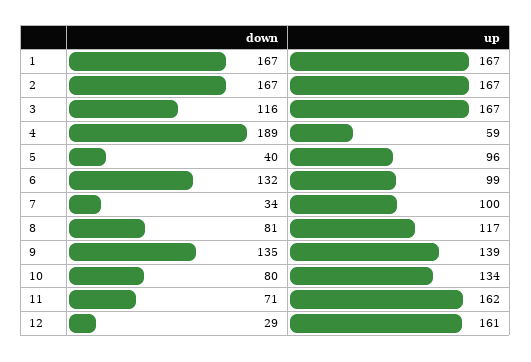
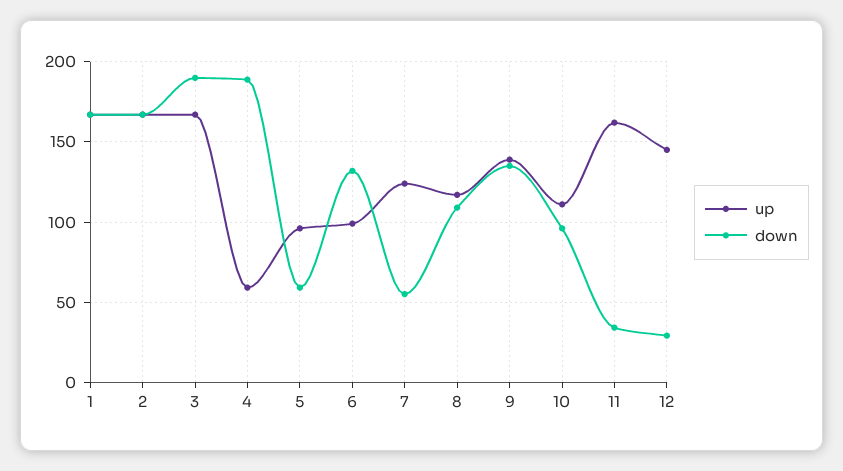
  {
    "down": {
      "1": 167,
      "2": 167,
-     "3": 116,
+     "3": 190,
      "4": 189,
-     "5": 40,
+     "5": 60,
      "6": 132,
-     "7": 34,
+     "7": 55,
-     "8": 81,
+     "8": 110,
      "9": 135,
-     "10": 80,
+     "10": 95,
-     "11": 71,
+     "11": 35,
      "12": 29
    },
    "up": {
      "1": 167,
      "2": 167,
      "3": 167,
      "4": 59,
      "5": 96,
      "6": 99,
-     "7": 100,
+     "7": 125,
      "8": 117,
      "9": 139,
-     "10": 134,
+     "10": 110,
      "11": 162,
-     "12": 161
+     "12": 145
    }
  }

